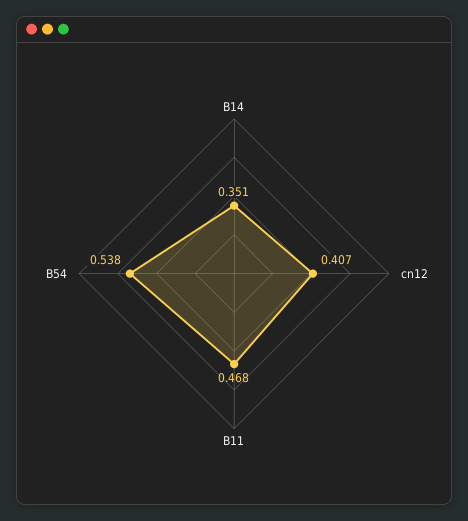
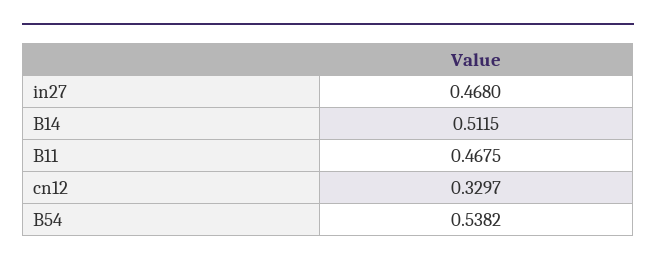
  {
-   "B14": 0.351,
+   "B14": 0.5115,
-   "cn12": 0.407,
+   "cn12": 0.3297,
    "B11": 0.4675,
-   "B54": 0.5382
+   "B54": 0.5382,
+   "in27": 0.468
  }

